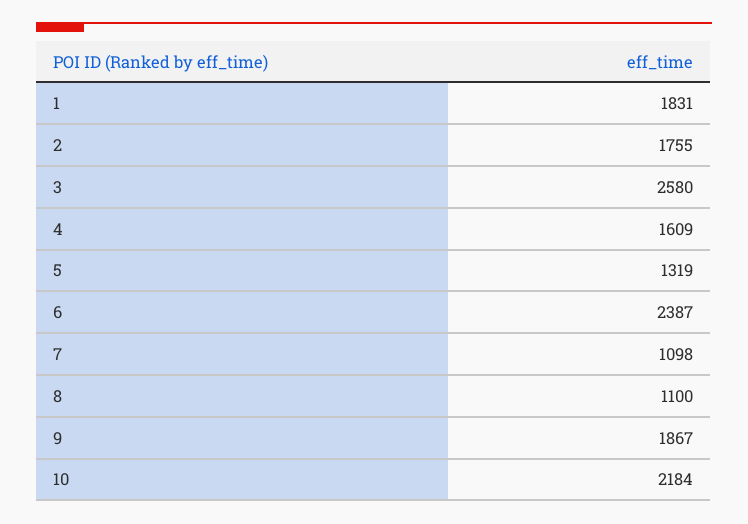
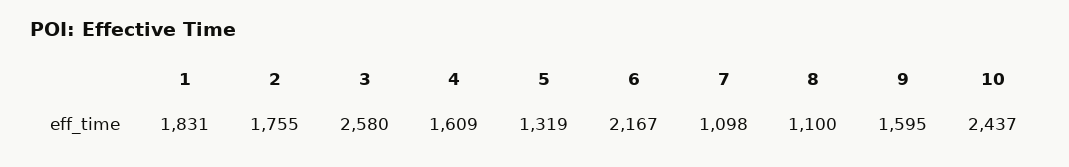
  {
    "1": 1831,
    "2": 1755,
    "3": 2580,
    "4": 1609,
    "5": 1319,
-   "6": 2387,
+   "6": 2167,
    "7": 1098,
    "8": 1100,
-   "9": 1867,
+   "9": 1595,
-   "10": 2184
+   "10": 2437
  }

